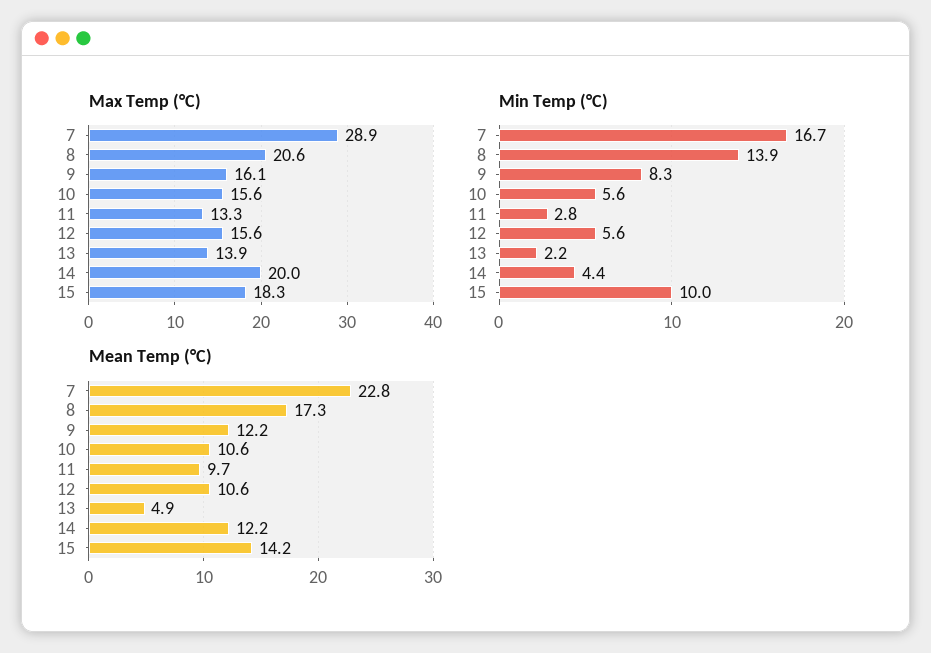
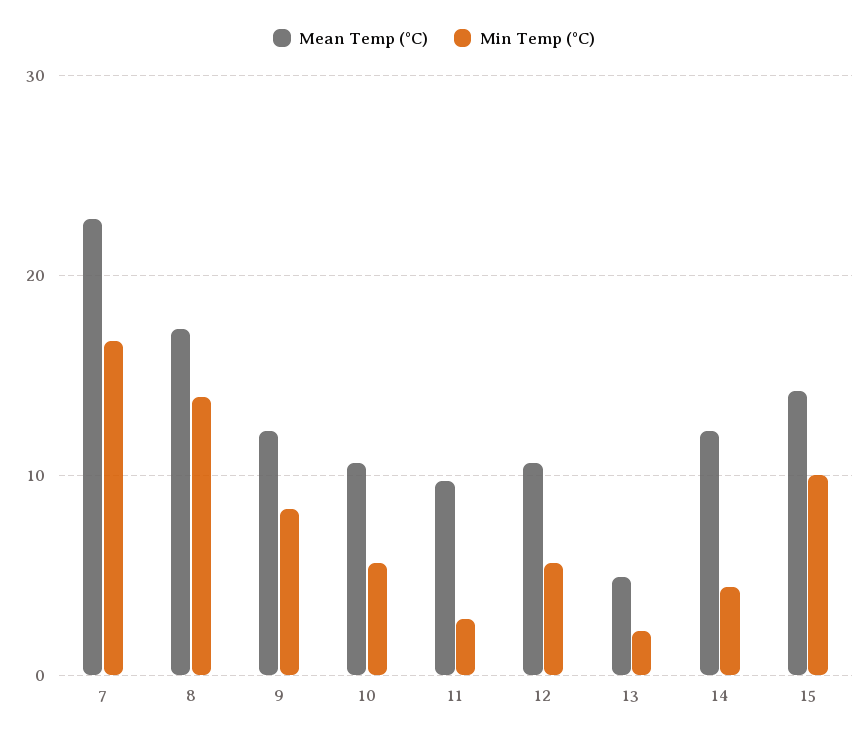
  {
-   "Max Temp (°C)": {
-     "7": 28.9,
-     "8": 20.6,
-     "9": 16.1,
-     "10": 15.6,
-     "11": 13.3,
-     "12": 15.6,
-     "13": 13.9,
-     "14": 20,
-     "15": 18.3
-   },
    "Min Temp (°C)": {
      "7": 16.7,
      "8": 13.9,
      "9": 8.3,
      "10": 5.6,
      "11": 2.8,
      "12": 5.6,
      "13": 2.2,
      "14": 4.4,
      "15": 10
    },
    "Mean Temp (°C)": {
      "7": 22.8,
      "8": 17.3,
      "9": 12.2,
      "10": 10.6,
      "11": 9.7,
      "12": 10.6,
      "13": 4.9,
      "14": 12.2,
      "15": 14.2
    }
  }

